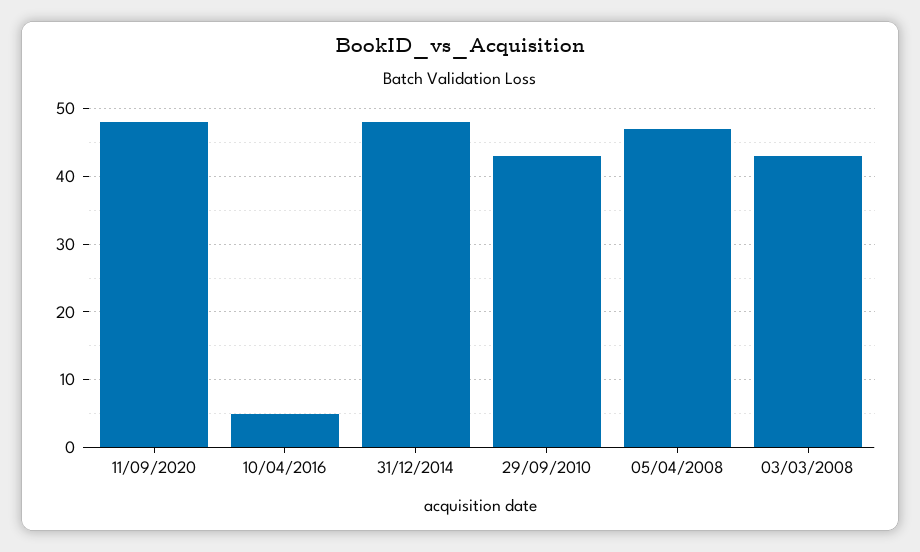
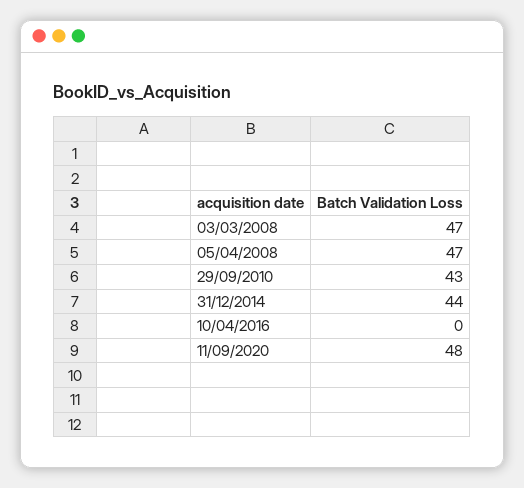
  {
    "11/09/2020": 48,
-   "10/04/2016": 5,
+   "10/04/2016": 0,
-   "31/12/2014": 48,
+   "31/12/2014": 44,
    "29/09/2010": 43,
    "05/04/2008": 47,
-   "03/03/2008": 43
+   "03/03/2008": 47
  }

